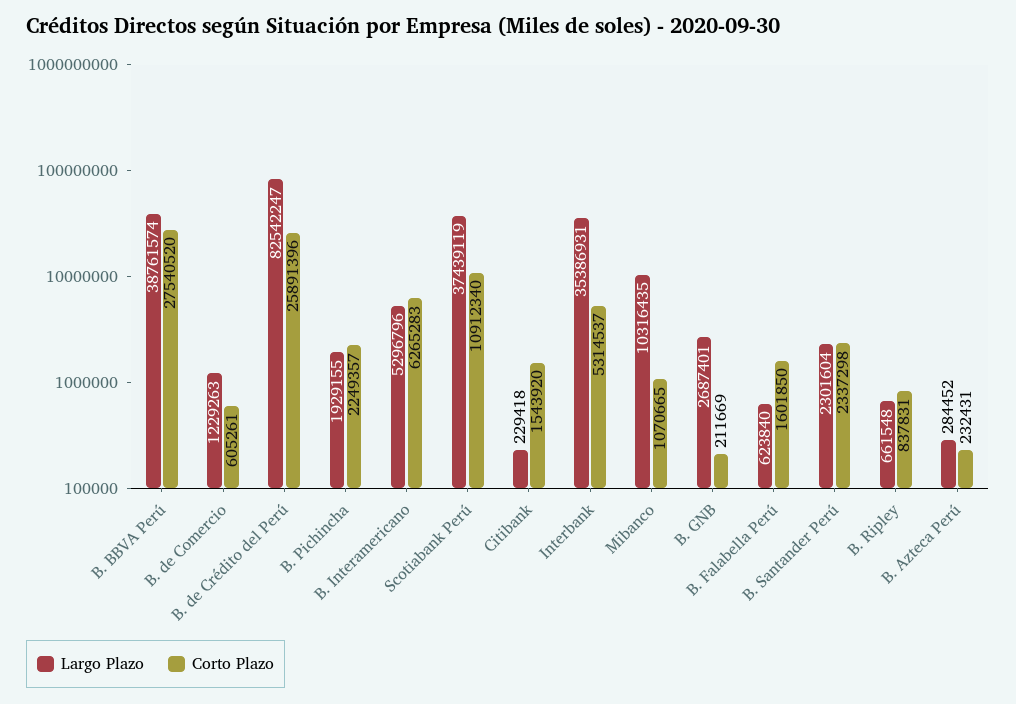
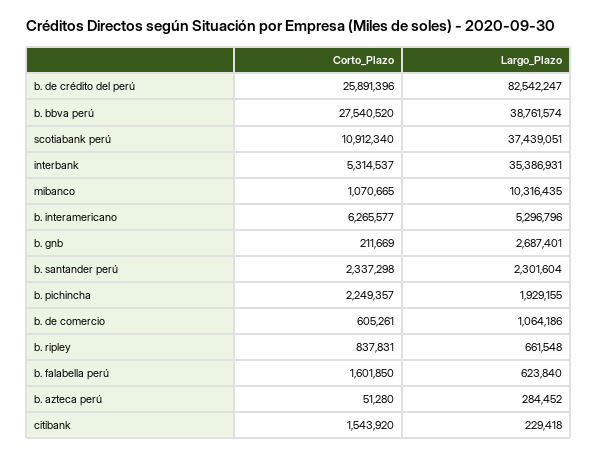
  {
    "Largo Plazo": {
      "B. BBVA Perú": 38761574,
-     "B. de Comercio": 1229263,
+     "B. de Comercio": 1064186,
      "B. de Crédito del Perú": 82542247,
      "B. Pichincha": 1929155,
      "B. Interamericano": 5296796,
-     "Scotiabank Perú": 37439119,
+     "Scotiabank Perú": 37439051,
      "Citibank": 229418,
      "Interbank": 35386931,
      "Mibanco": 10316435,
      "B. GNB": 2687401,
      "B. Falabella Perú": 623840,
      "B. Santander Perú": 2301604,
      "B. Ripley": 661548,
      "B. Azteca Perú": 284452
    },
    "Corto Plazo": {
      "B. BBVA Perú": 27540520,
      "B. de Comercio": 605261,
      "B. de Crédito del Perú": 25891396,
      "B. Pichincha": 2249357,
-     "B. Interamericano": 6265283,
+     "B. Interamericano": 6265577,
      "Scotiabank Perú": 10912340,
      "Citibank": 1543920,
      "Interbank": 5314537,
      "Mibanco": 1070665,
      "B. GNB": 211669,
      "B. Falabella Perú": 1601850,
      "B. Santander Perú": 2337298,
      "B. Ripley": 837831,
-     "B. Azteca Perú": 232431
+     "B. Azteca Perú": 51280
    }
  }

